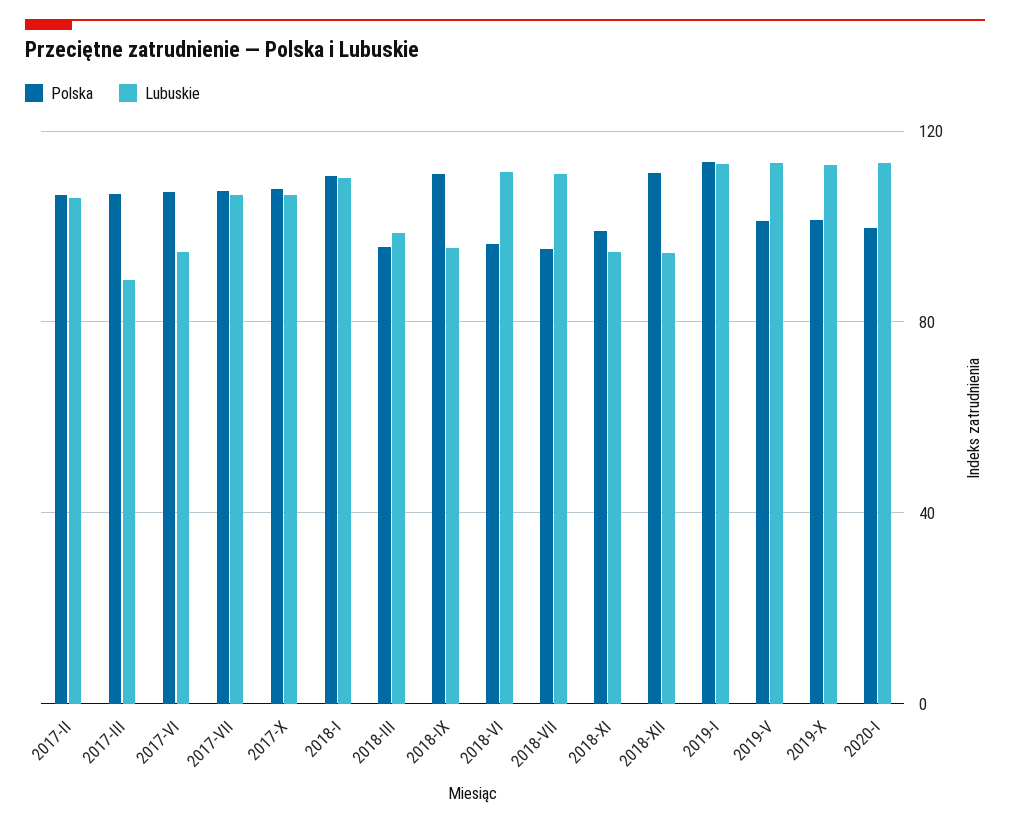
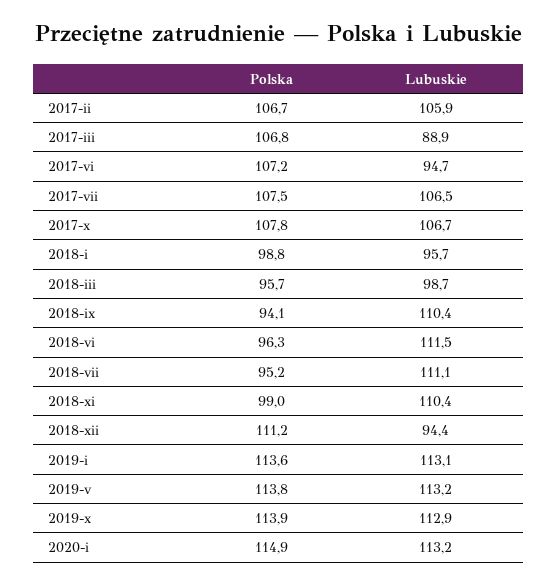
  {
    "Polska": {
      "2017-II": 106.7,
      "2017-III": 106.8,
      "2017-VI": 107.2,
      "2017-VII": 107.5,
      "2017-X": 107.8,
-     "2018-I": 110,
+     "2018-I": 98.8,
      "2018-III": 95.7,
-     "2018-IX": 110,
+     "2018-IX": 94.1,
      "2018-VI": 96.3,
      "2018-VII": 95.2,
      "2018-XI": 99,
      "2018-XII": 111.2,
      "2019-I": 113.6,
-     "2019-V": 100,
+     "2019-V": 113.8,
-     "2019-X": 100,
+     "2019-X": 113.9,
-     "2020-I": 100
+     "2020-I": 114.9
    },
    "Lubuskie": {
      "2017-II": 105.9,
      "2017-III": 88.9,
      "2017-VI": 94.7,
      "2017-VII": 106.5,
      "2017-X": 106.7,
-     "2018-I": 110,
+     "2018-I": 95.7,
      "2018-III": 98.7,
-     "2018-IX": 95,
+     "2018-IX": 110.4,
      "2018-VI": 111.5,
      "2018-VII": 111.1,
-     "2018-XI": 95,
+     "2018-XI": 110.4,
      "2018-XII": 94.4,
      "2019-I": 113.1,
      "2019-V": 113.2,
      "2019-X": 112.9,
      "2020-I": 113.2
    }
  }

